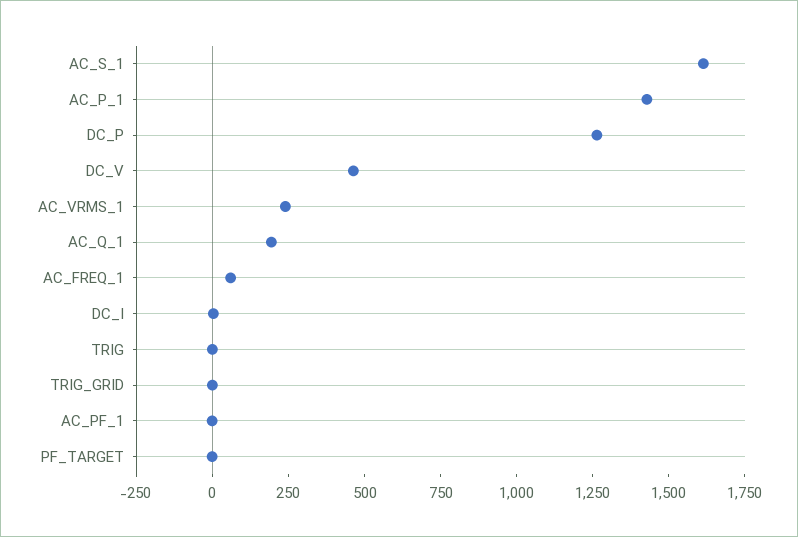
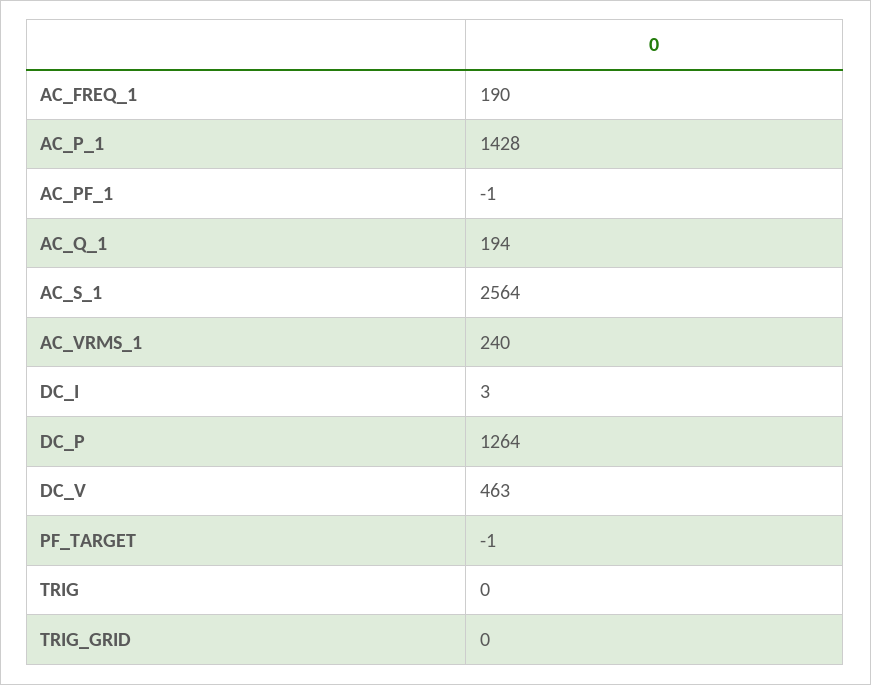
  {
-   "AC_S_1": 1600,
+   "AC_S_1": 2564,
    "AC_P_1": 1428,
    "DC_P": 1264,
    "DC_V": 463,
    "AC_VRMS_1": 240,
    "AC_Q_1": 194,
-   "AC_FREQ_1": 50,
+   "AC_FREQ_1": 190,
    "DC_I": 3,
    "TRIG": 0,
    "TRIG_GRID": 0,
    "AC_PF_1": -1,
    "PF_TARGET": -1
  }

